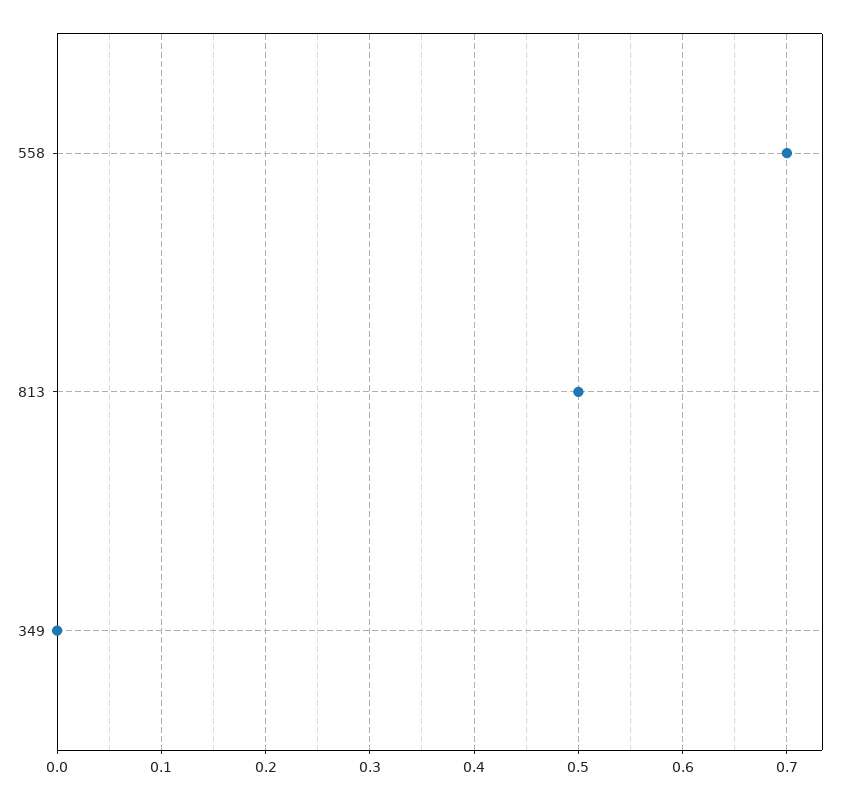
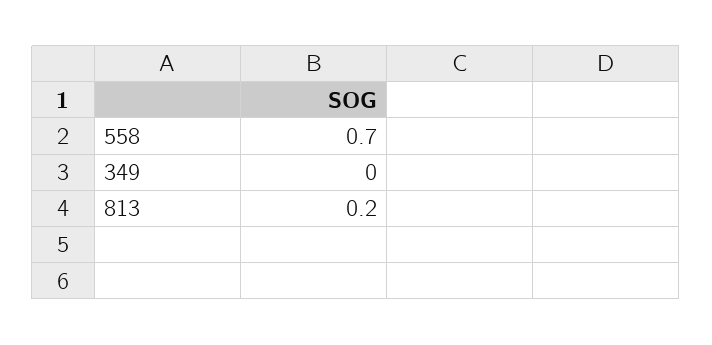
  {
    "558": 0.7,
-   "813": 0.5,
+   "813": 0.2,
    "349": 0
  }

